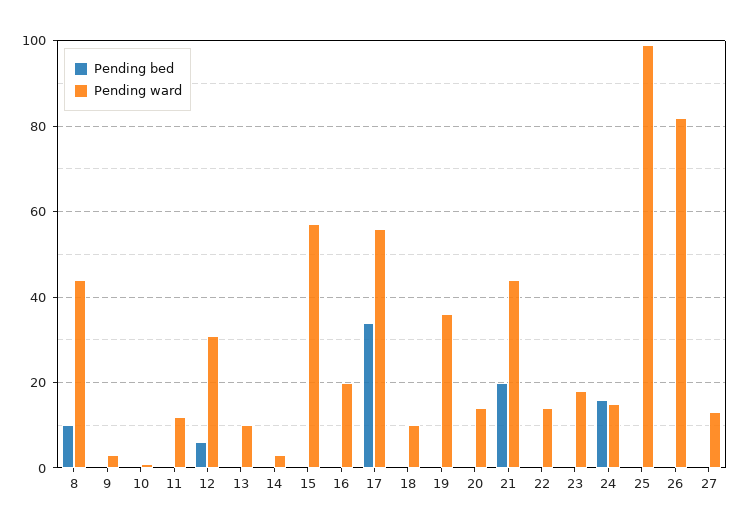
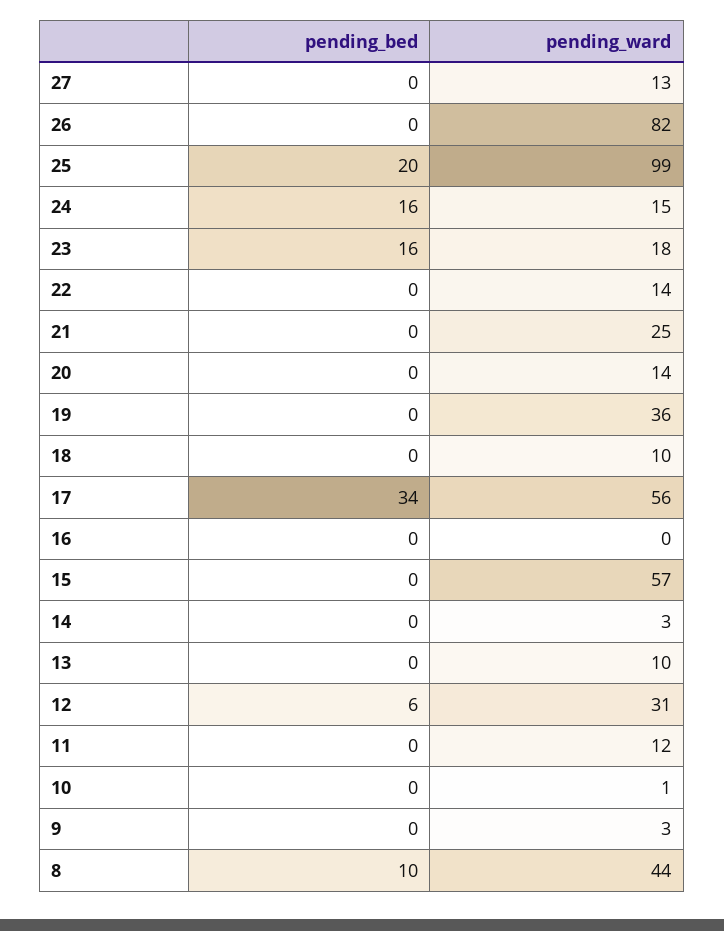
  {
    "Pending bed": {
      "8": 10,
      "9": 0,
      "10": 0,
      "11": 0,
      "12": 6,
      "13": 0,
      "14": 0,
      "15": 0,
      "16": 0,
      "17": 34,
      "18": 0,
      "19": 0,
      "20": 0,
-     "21": 20,
+     "21": 0,
      "22": 0,
-     "23": 0,
+     "23": 16,
      "24": 16,
-     "25": 0,
+     "25": 20,
      "26": 0,
      "27": 0
    },
    "Pending ward": {
      "8": 44,
      "9": 3,
      "10": 1,
      "11": 12,
      "12": 31,
      "13": 10,
      "14": 3,
      "15": 57,
-     "16": 20,
+     "16": 0,
      "17": 56,
      "18": 10,
      "19": 36,
      "20": 14,
-     "21": 45,
+     "21": 25,
      "22": 14,
      "23": 18,
      "24": 15,
      "25": 99,
      "26": 82,
      "27": 13
    }
  }

